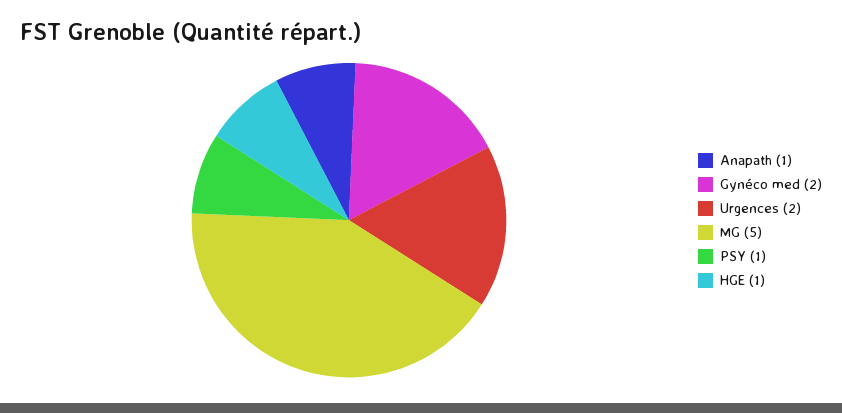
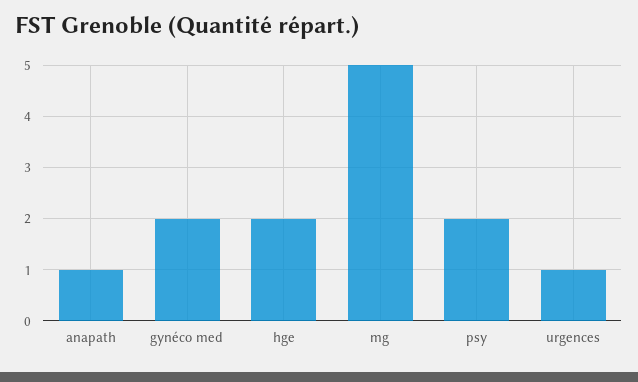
  {
    "Anapath": 1,
    "Gynéco med": 2,
-   "Urgences": 2,
+   "Urgences": 1,
    "MG": 5,
-   "PSY": 1,
+   "PSY": 2,
-   "HGE": 1
+   "HGE": 2
  }

